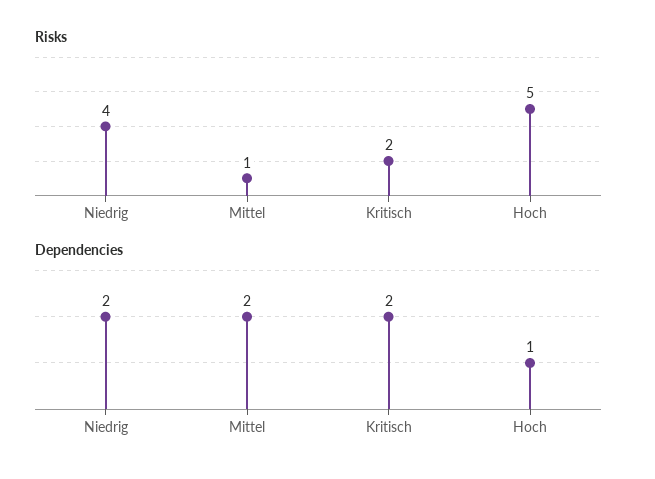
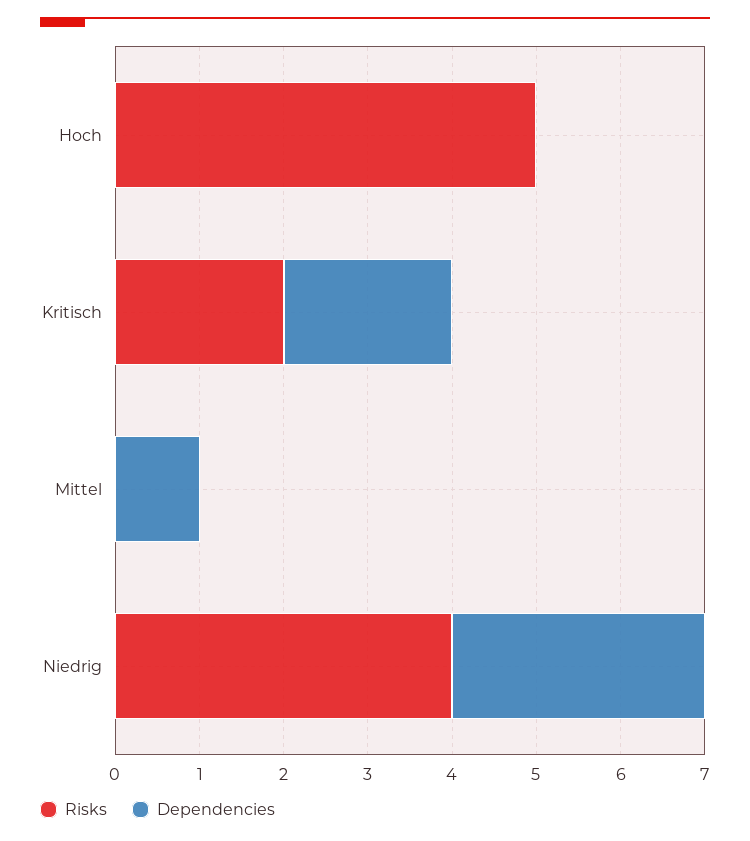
  {
    "Risks": {
      "Niedrig": 4,
-     "Mittel": 1,
+     "Mittel": 0,
      "Kritisch": 2,
      "Hoch": 5
    },
    "Dependencies": {
-     "Niedrig": 2,
+     "Niedrig": 3,
-     "Mittel": 2,
+     "Mittel": 1,
      "Kritisch": 2,
-     "Hoch": 1
+     "Hoch": 0
    }
  }

